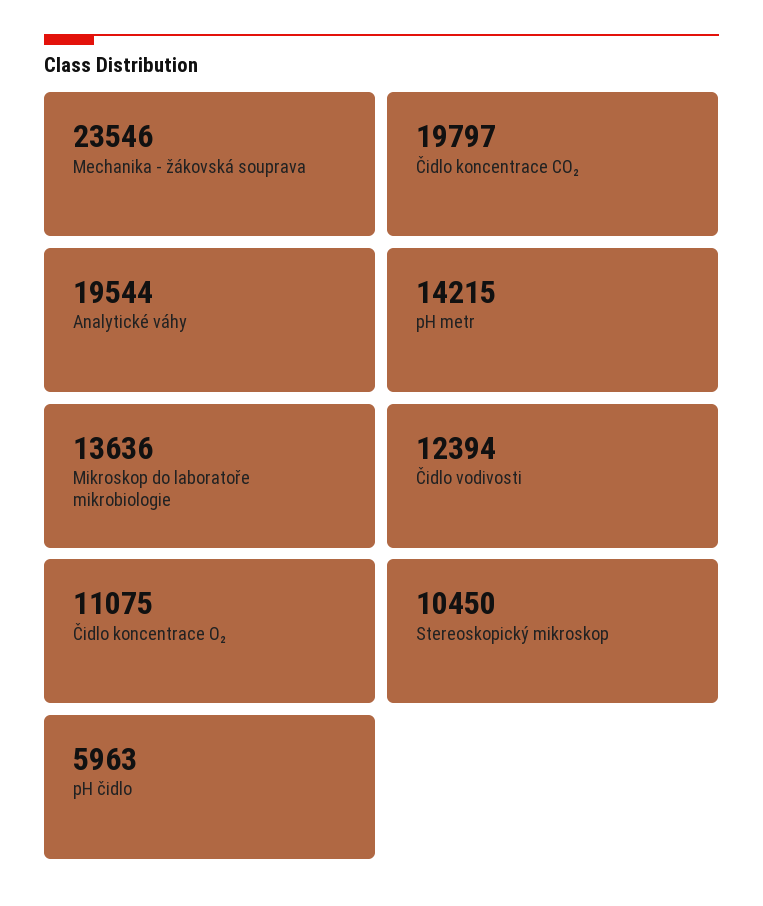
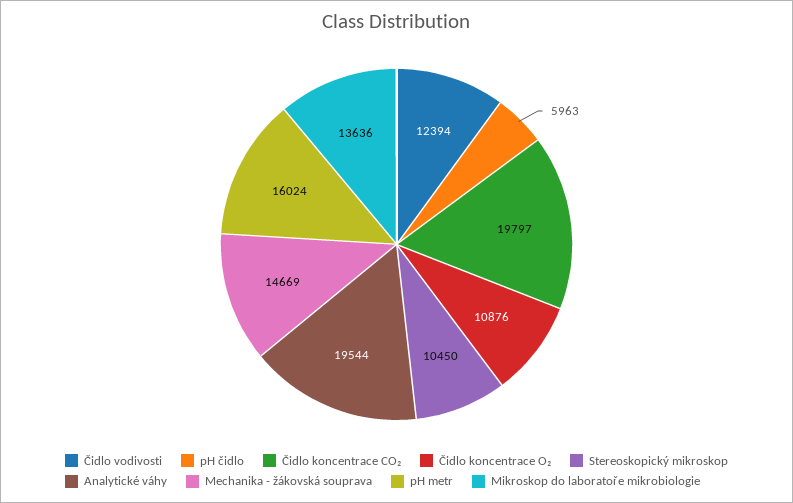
  {
-   "Mechanika - žákovská souprava": 23546,
+   "Mechanika - žákovská souprava": 14669,
    "Čidlo koncentrace CO₂": 19797,
    "Analytické váhy": 19544,
-   "pH metr": 14215,
+   "pH metr": 16024,
    "Mikroskop do laboratoře mikrobiologie": 13636,
    "Čidlo vodivosti": 12394,
-   "Čidlo koncentrace O₂": 11075,
+   "Čidlo koncentrace O₂": 10876,
    "Stereoskopický mikroskop": 10450,
    "pH čidlo": 5963
  }

